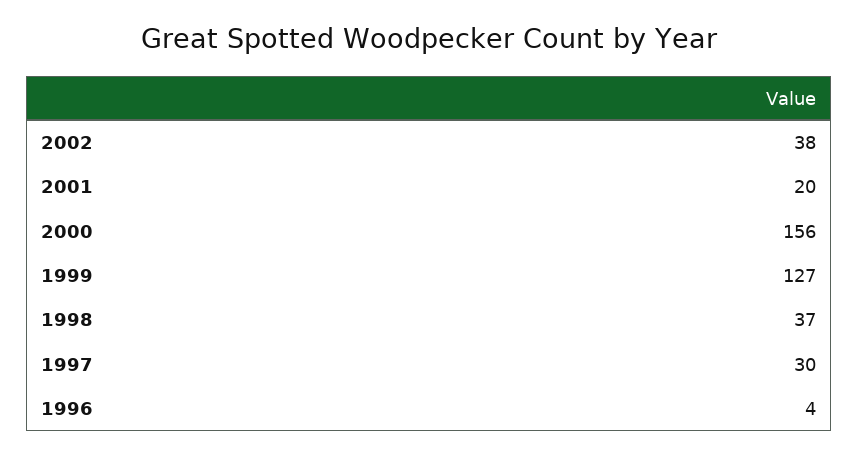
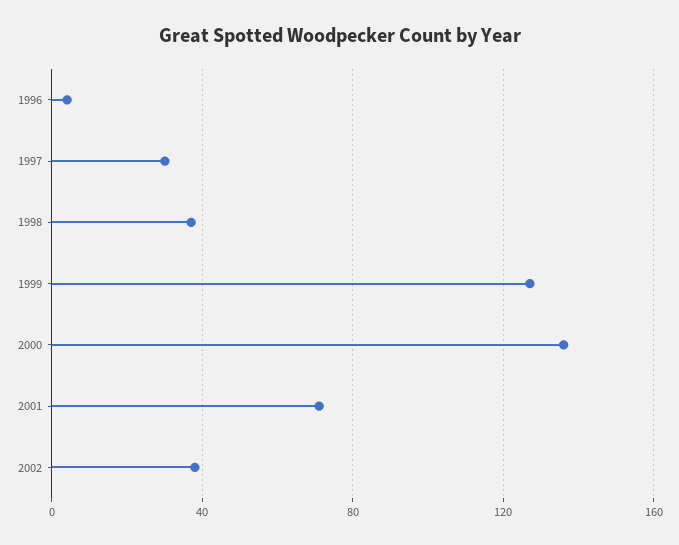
  {
    "2002": 38,
-   "2001": 20,
+   "2001": 70,
-   "2000": 156,
+   "2000": 135,
    "1999": 127,
    "1998": 37,
    "1997": 30,
    "1996": 4
  }

